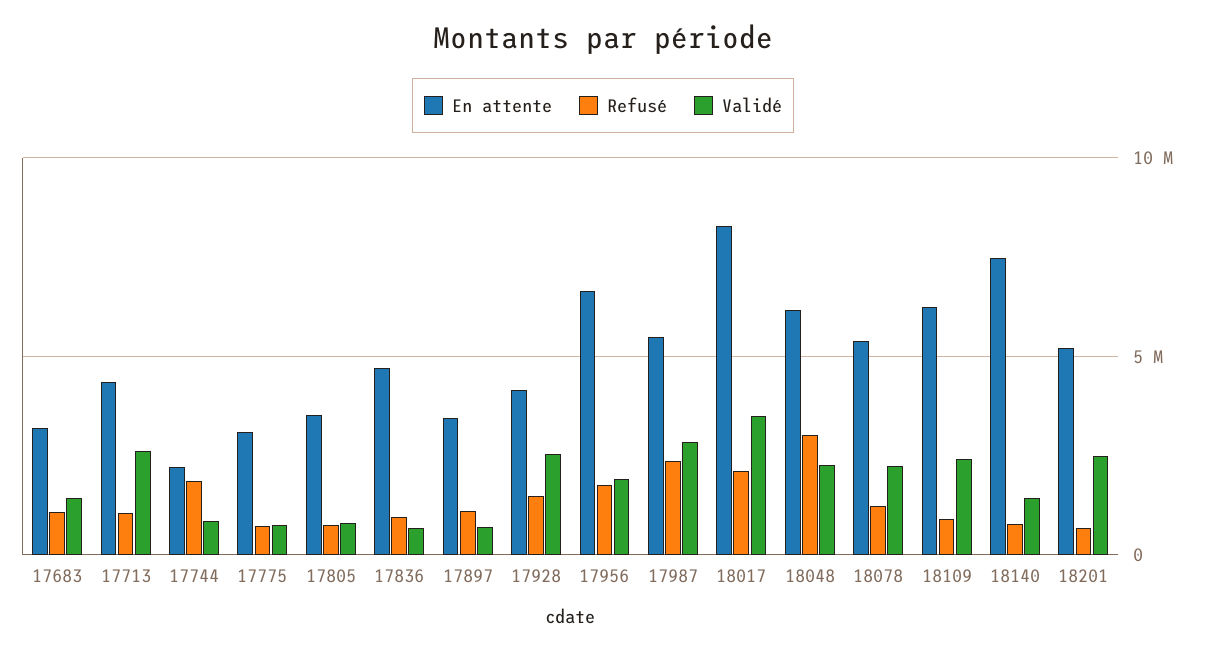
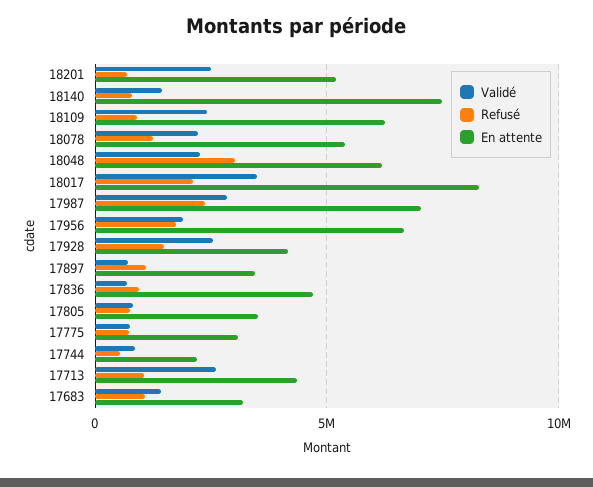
  {
    "En attente": {
      "17683": 3000000,
      "17713": 4500000,
      "17744": 2000000,
      "17775": 3000000,
      "17805": 3500000,
      "17836": 4500000,
      "17897": 3500000,
      "17928": 4000000,
      "17956": 6500000,
-     "17987": 5500000,
+     "17987": 7000000,
      "18017": 8500000,
      "18048": 6000000,
      "18078": 5500000,
      "18109": 6500000,
      "18140": 7500000,
      "18201": 5000000
    },
    "Refusé": {
      "17683": 1000000,
      "17713": 1000000,
-     "17744": 2000000,
+     "17744": 500000,
      "17775": 500000,
      "17805": 1000000,
      "17836": 1000000,
      "17897": 1000000,
      "17928": 1500000,
      "17956": 2000000,
      "17987": 2500000,
      "18017": 2000000,
      "18048": 3000000,
      "18078": 1000000,
      "18109": 1000000,
      "18140": 1000000,
      "18201": 500000
    },
    "Validé": {
      "17683": 1500000,
      "17713": 2500000,
      "17744": 1000000,
      "17775": 1000000,
      "17805": 1000000,
      "17836": 500000,
      "17897": 500000,
      "17928": 2500000,
      "17956": 2000000,
      "17987": 3000000,
      "18017": 3500000,
      "18048": 2500000,
      "18078": 2000000,
      "18109": 2500000,
      "18140": 1500000,
      "18201": 2500000
    }
  }

